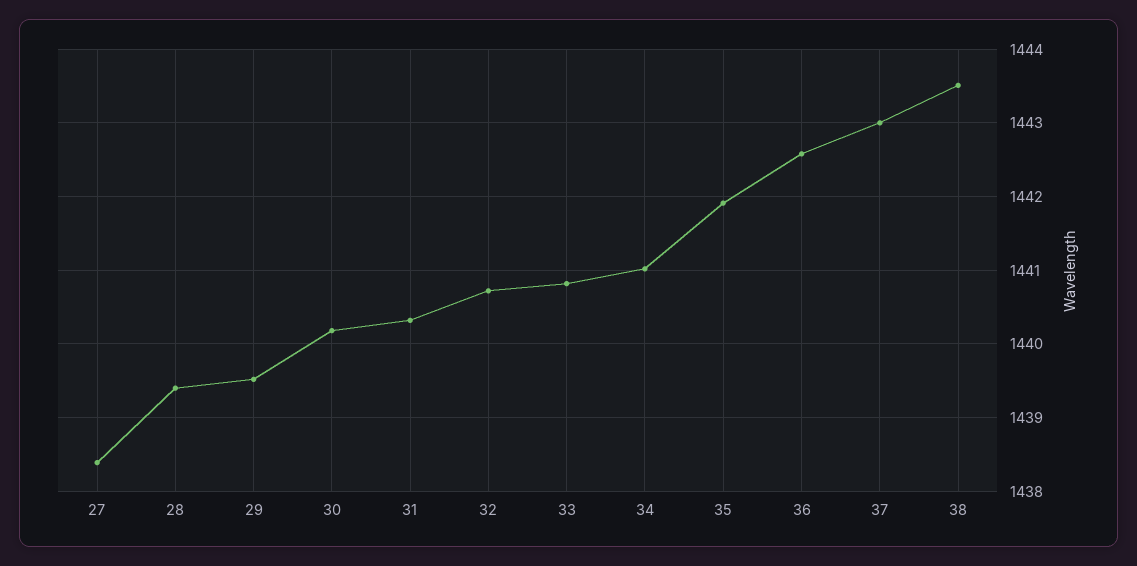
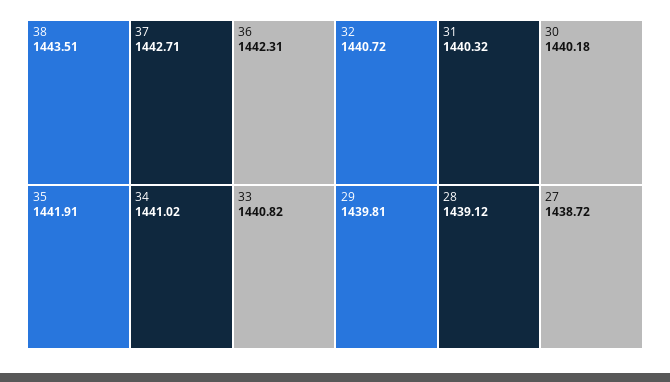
  {
-   "27": 1438.4,
+   "27": 1438.72,
-   "28": 1439.4,
+   "28": 1439.12,
-   "29": 1439.5,
+   "29": 1439.81,
    "30": 1440.18,
    "31": 1440.32,
    "32": 1440.72,
    "33": 1440.82,
    "34": 1441.02,
    "35": 1441.91,
-   "36": 1442.6,
+   "36": 1442.31,
-   "37": 1443,
+   "37": 1442.71,
    "38": 1443.51
  }

